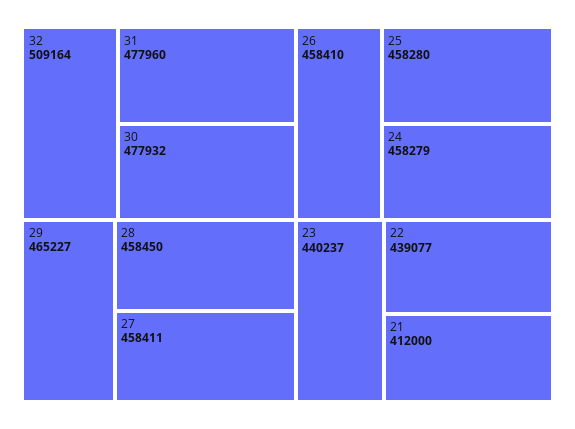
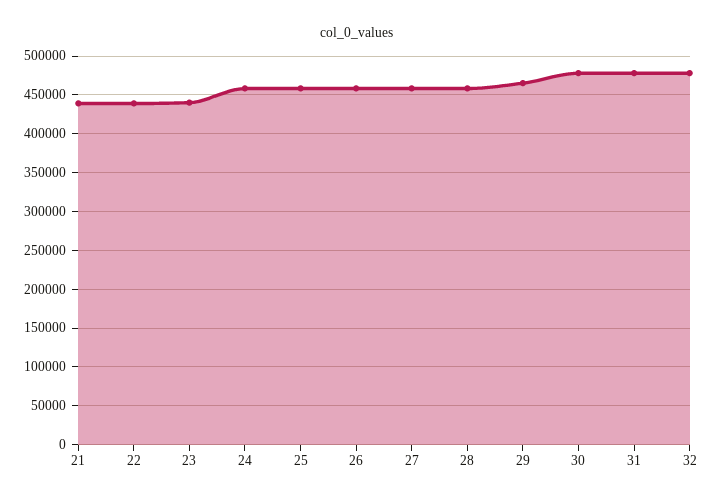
  {
-   "32": 509164,
+   "32": 480000,
    "31": 477960,
    "30": 477932,
    "29": 465227,
    "28": 458450,
    "27": 458411,
    "26": 458410,
    "25": 458280,
    "24": 458279,
    "23": 440237,
    "22": 439077,
-   "21": 412000
+   "21": 440000
  }

